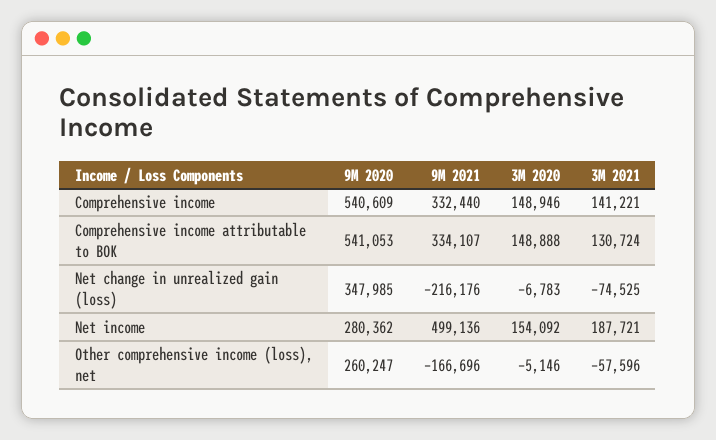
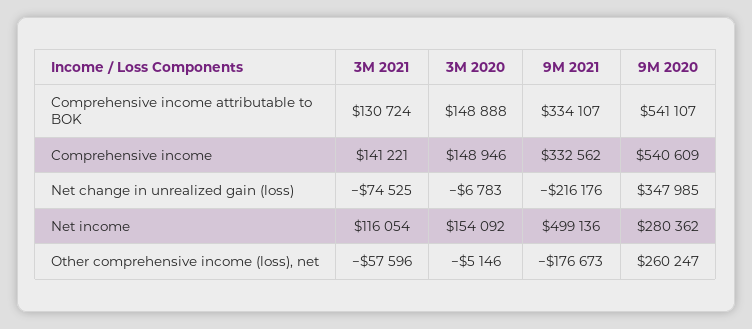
  {
    "9M 2020": {
      "Comprehensive income": 540609,
-     "Comprehensive income attributable to BOK": 541053,
+     "Comprehensive income attributable to BOK": 541107,
      "Net change in unrealized gain (loss)": 347985,
      "Net income": 280362,
      "Other comprehensive income (loss), net": 260247
    },
    "9M 2021": {
-     "Comprehensive income": 332440,
+     "Comprehensive income": 332562,
      "Comprehensive income attributable to BOK": 334107,
      "Net change in unrealized gain (loss)": -216176,
      "Net income": 499136,
-     "Other comprehensive income (loss), net": -166696
+     "Other comprehensive income (loss), net": -176673
    },
    "3M 2020": {
      "Comprehensive income": 148946,
      "Comprehensive income attributable to BOK": 148888,
      "Net change in unrealized gain (loss)": -6783,
      "Net income": 154092,
      "Other comprehensive income (loss), net": -5146
    },
    "3M 2021": {
      "Comprehensive income": 141221,
      "Comprehensive income attributable to BOK": 130724,
      "Net change in unrealized gain (loss)": -74525,
-     "Net income": 187721,
+     "Net income": 116054,
      "Other comprehensive income (loss), net": -57596
    }
  }

